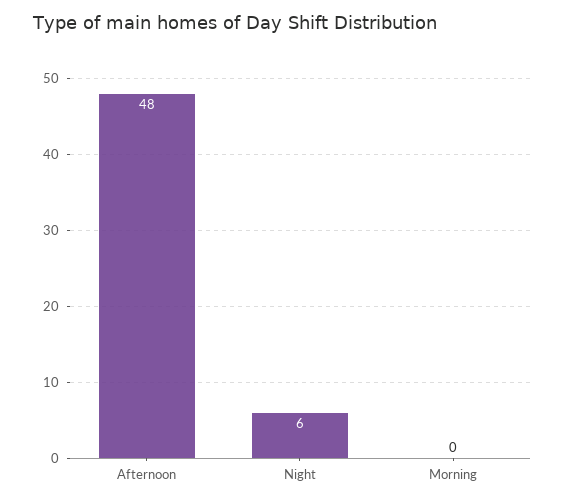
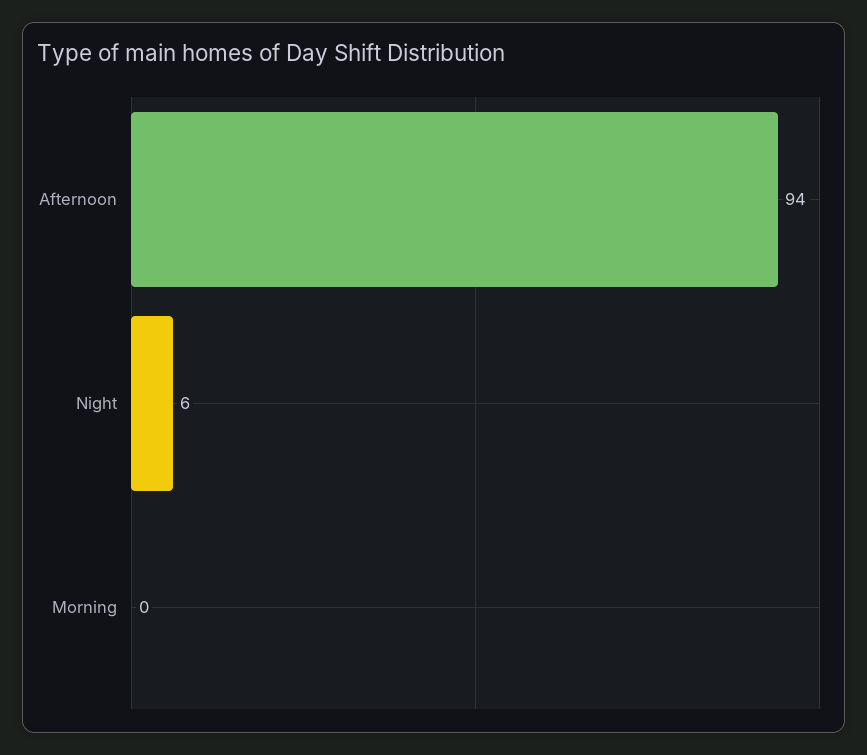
  {
-   "Afternoon": 48,
+   "Afternoon": 94,
    "Night": 6,
    "Morning": 0
  }

